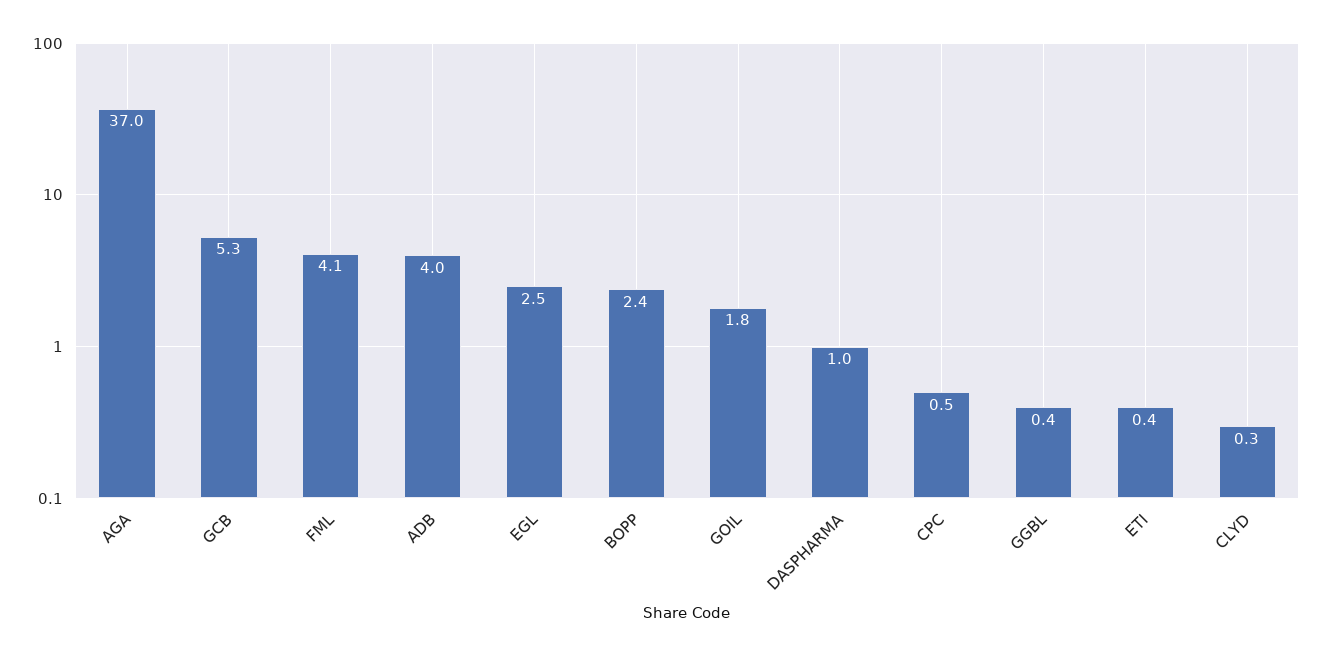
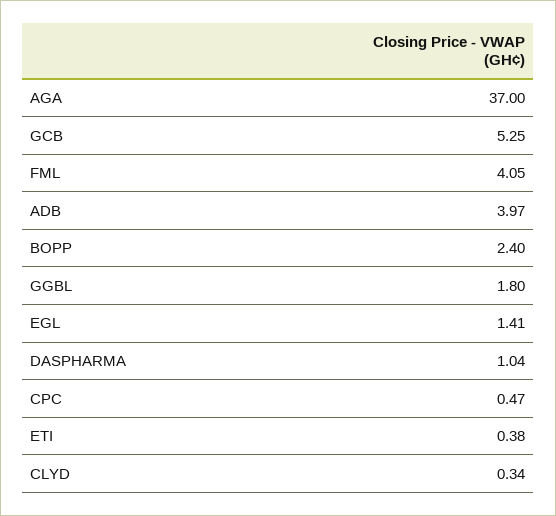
  {
    "AGA": 37,
    "GCB": 5.25,
    "FML": 4.05,
    "ADB": 3.97,
-   "EGL": 2.5,
+   "EGL": 1.41,
    "BOPP": 2.4,
-   "GOIL": 1.8,
    "DASPHARMA": 1.04,
    "CPC": 0.47,
-   "GGBL": 0.4,
+   "GGBL": 1.8,
    "ETI": 0.38,
    "CLYD": 0.34
  }

